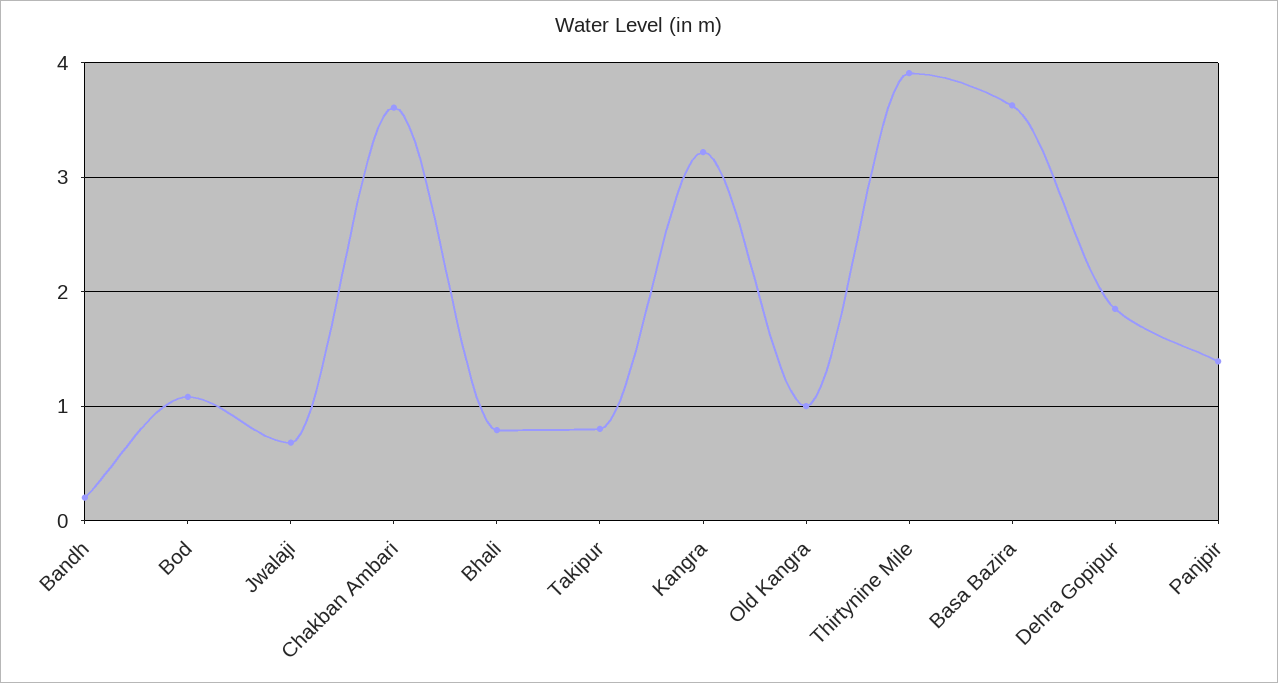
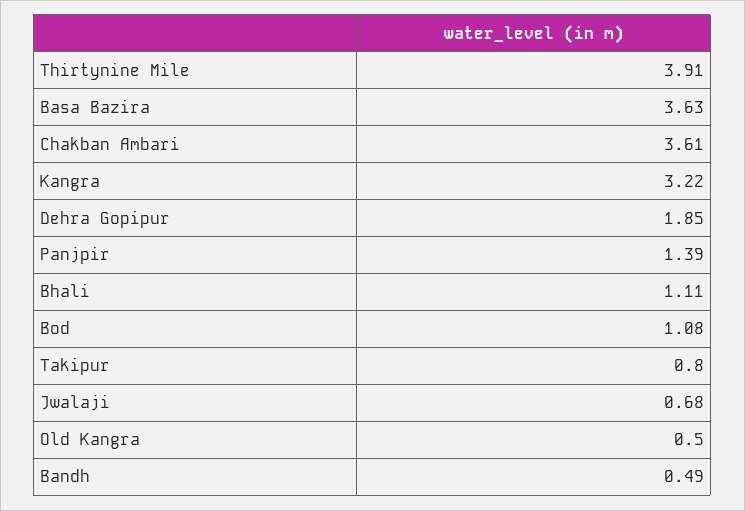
  {
-   "Bandh": 0.2,
+   "Bandh": 0.49,
    "Bod": 1.08,
    "Jwalaji": 0.68,
    "Chakban Ambari": 3.61,
-   "Bhali": 0.8,
+   "Bhali": 1.11,
    "Takipur": 0.8,
    "Kangra": 3.22,
-   "Old Kangra": 1,
+   "Old Kangra": 0.5,
    "Thirtynine Mile": 3.91,
    "Basa Bazira": 3.63,
    "Dehra Gopipur": 1.85,
    "Panjpir": 1.39
  }

